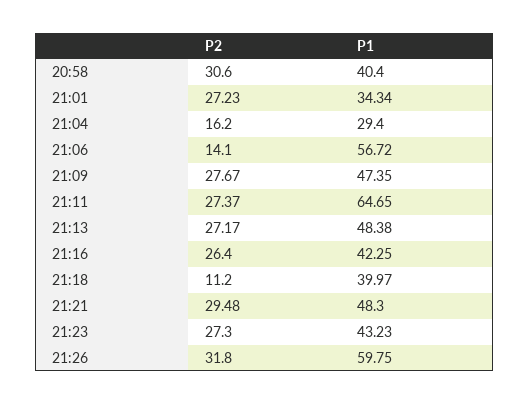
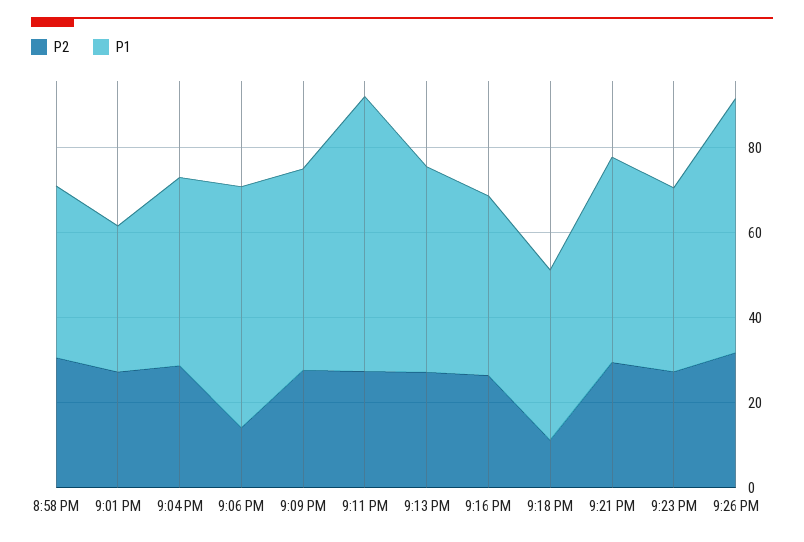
  {
    "P2": {
      "20:58": 30.6,
      "21:01": 27.23,
-     "21:04": 16.2,
+     "21:04": 30,
      "21:06": 14.1,
      "21:09": 27.67,
      "21:11": 27.37,
      "21:13": 27.17,
      "21:16": 26.4,
      "21:18": 11.2,
      "21:21": 29.48,
      "21:23": 27.3,
      "21:26": 31.8
    },
    "P1": {
      "20:58": 40.4,
      "21:01": 34.34,
-     "21:04": 29.4,
+     "21:04": 45,
      "21:06": 56.72,
      "21:09": 47.35,
      "21:11": 64.65,
      "21:13": 48.38,
      "21:16": 42.25,
      "21:18": 39.97,
      "21:21": 48.3,
      "21:23": 43.23,
      "21:26": 59.75
    }
  }

